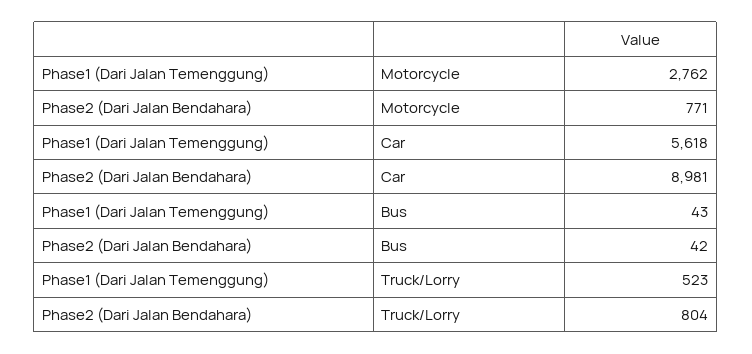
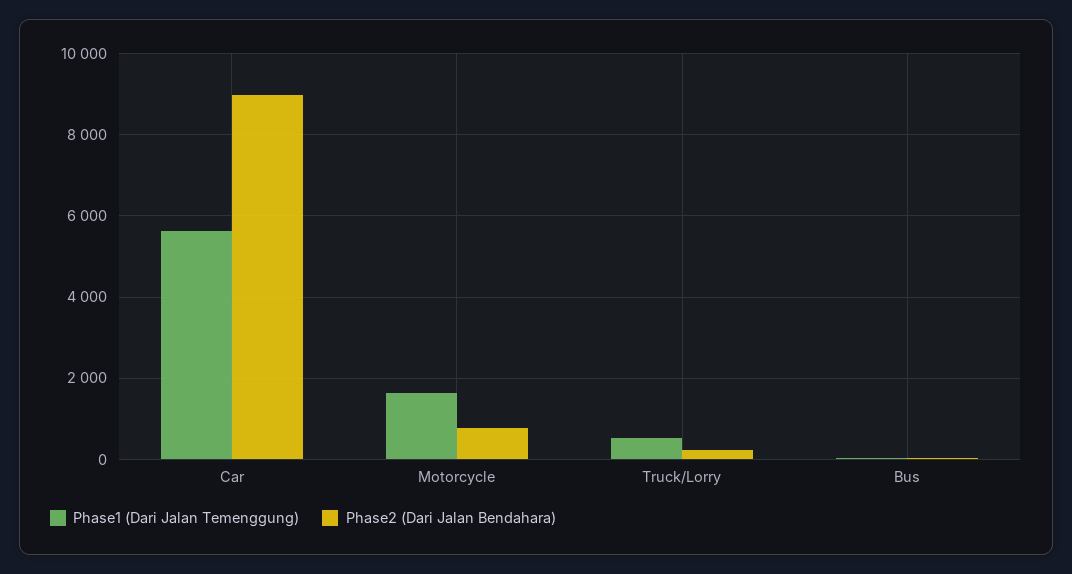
  {
    "Phase1 (Dari Jalan Temenggung)": {
-     "Motorcycle": 2762,
+     "Motorcycle": 1600,
      "Car": 5618,
      "Bus": 43,
      "Truck/Lorry": 523
    },
    "Phase2 (Dari Jalan Bendahara)": {
      "Motorcycle": 771,
      "Car": 8981,
      "Bus": 42,
-     "Truck/Lorry": 804
+     "Truck/Lorry": 200
    }
  }

